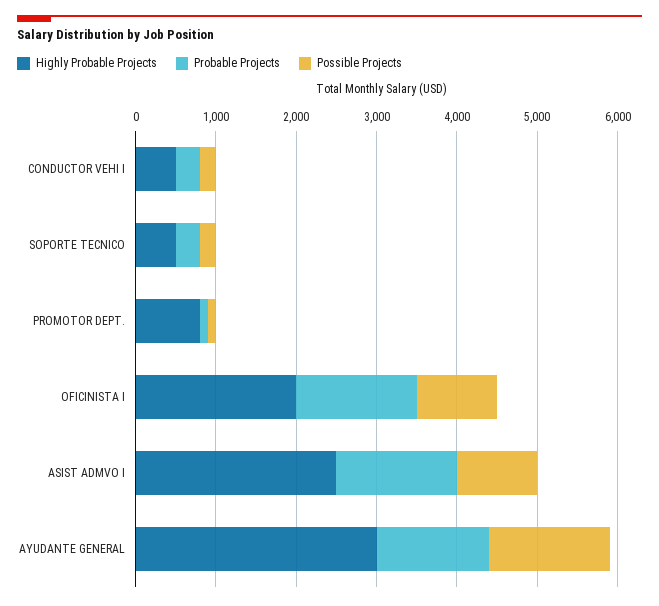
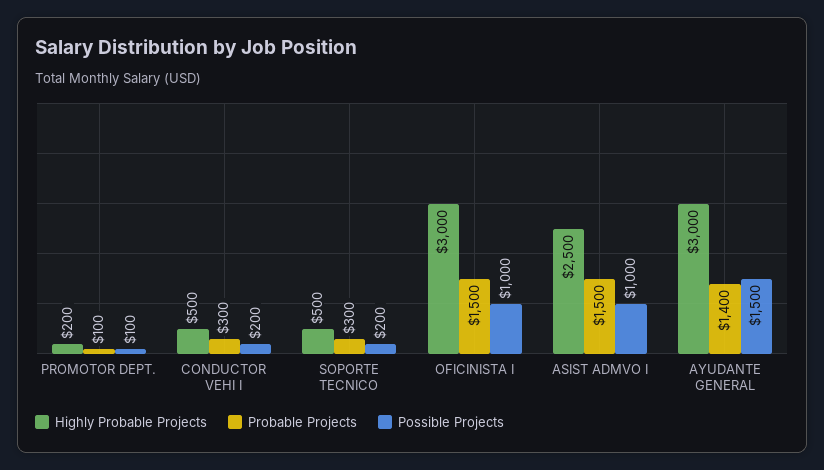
  {
    "Highly Probable Projects": {
      "CONDUCTOR VEHI I": 500,
      "SOPORTE TECNICO": 500,
-     "PROMOTOR DEPT.": 800,
+     "PROMOTOR DEPT.": 200,
-     "OFICINISTA I": 2000,
+     "OFICINISTA I": 3000,
      "ASIST ADMVO I": 2500,
      "AYUDANTE GENERAL": 3000
    },
    "Probable Projects": {
      "CONDUCTOR VEHI I": 300,
      "SOPORTE TECNICO": 300,
      "PROMOTOR DEPT.": 100,
      "OFICINISTA I": 1500,
      "ASIST ADMVO I": 1500,
      "AYUDANTE GENERAL": 1400
    },
    "Possible Projects": {
      "CONDUCTOR VEHI I": 200,
      "SOPORTE TECNICO": 200,
      "PROMOTOR DEPT.": 100,
      "OFICINISTA I": 1000,
      "ASIST ADMVO I": 1000,
      "AYUDANTE GENERAL": 1500
    }
  }

